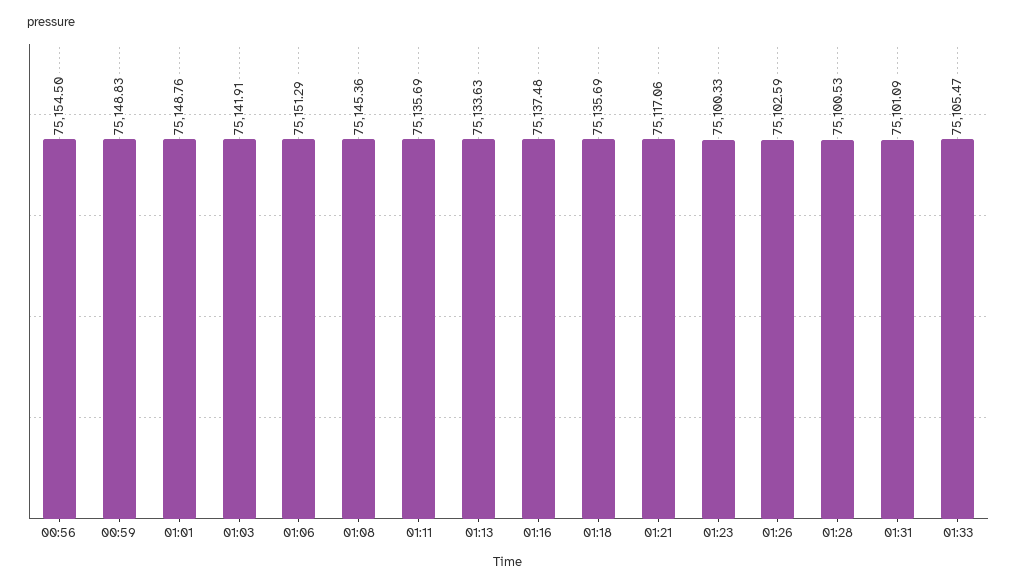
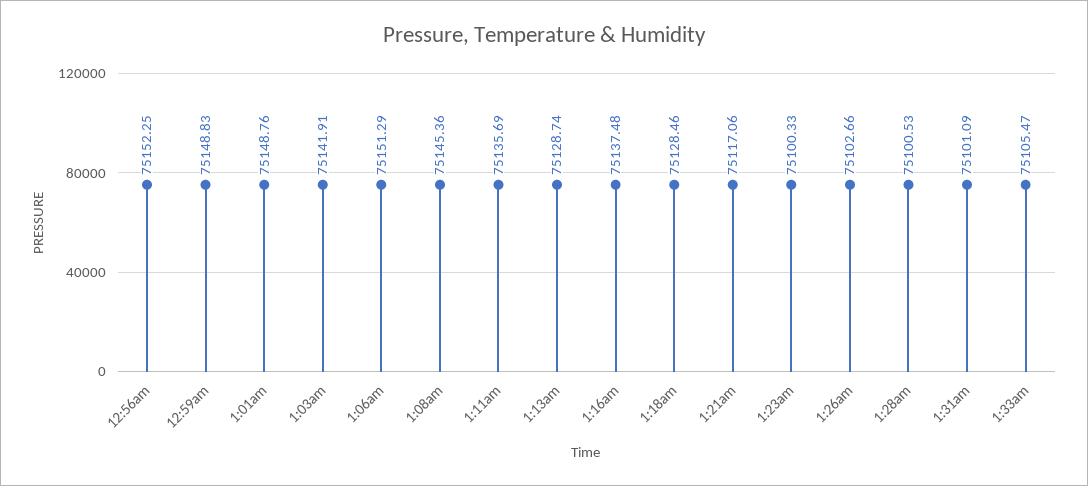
  {
-   "00:56": 75154.5,
+   "00:56": 75152.25,
    "00:59": 75148.83,
    "01:01": 75148.76,
    "01:03": 75141.91,
    "01:06": 75151.29,
    "01:08": 75145.36,
    "01:11": 75135.69,
-   "01:13": 75133.63,
+   "01:13": 75128.74,
    "01:16": 75137.48,
-   "01:18": 75135.69,
+   "01:18": 75128.46,
    "01:21": 75117.06,
    "01:23": 75100.33,
-   "01:26": 75102.59,
+   "01:26": 75102.66,
    "01:28": 75100.53,
    "01:31": 75101.09,
    "01:33": 75105.47
  }

